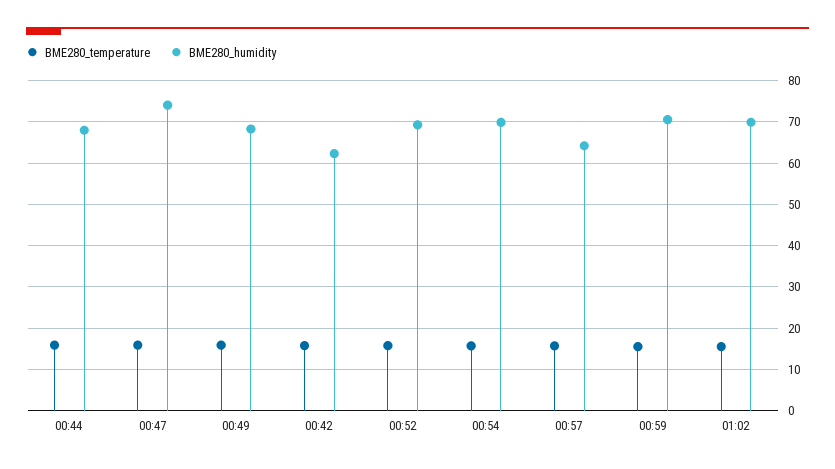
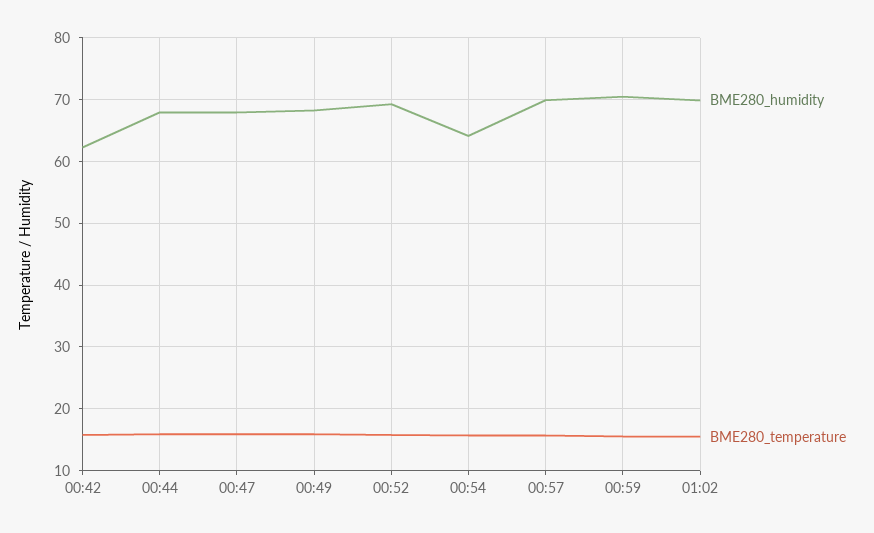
  {
    "BME280_temperature": {
      "00:44": 16,
      "00:47": 16,
      "00:49": 16,
      "00:42": 16,
      "00:52": 16,
      "00:54": 16,
      "00:57": 16,
      "00:59": 16,
      "01:02": 16
    },
    "BME280_humidity": {
      "00:44": 68,
-     "00:47": 74,
+     "00:47": 68,
      "00:49": 68,
      "00:42": 62,
      "00:52": 69,
-     "00:54": 70,
+     "00:54": 64,
-     "00:57": 64,
+     "00:57": 70,
      "00:59": 71,
      "01:02": 70
    }
  }

